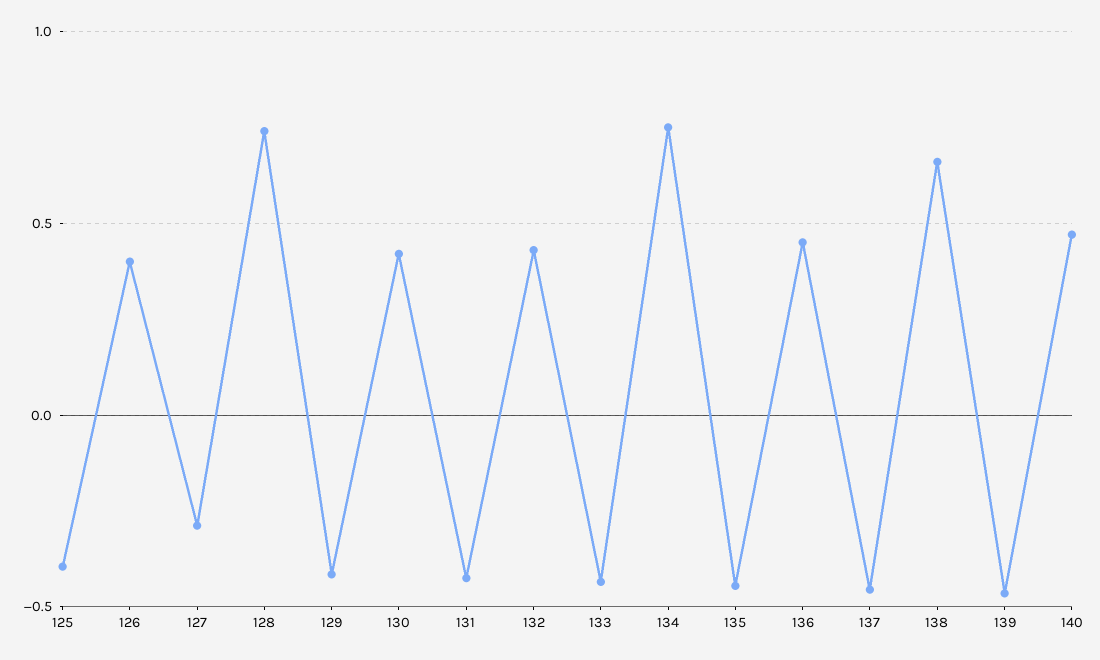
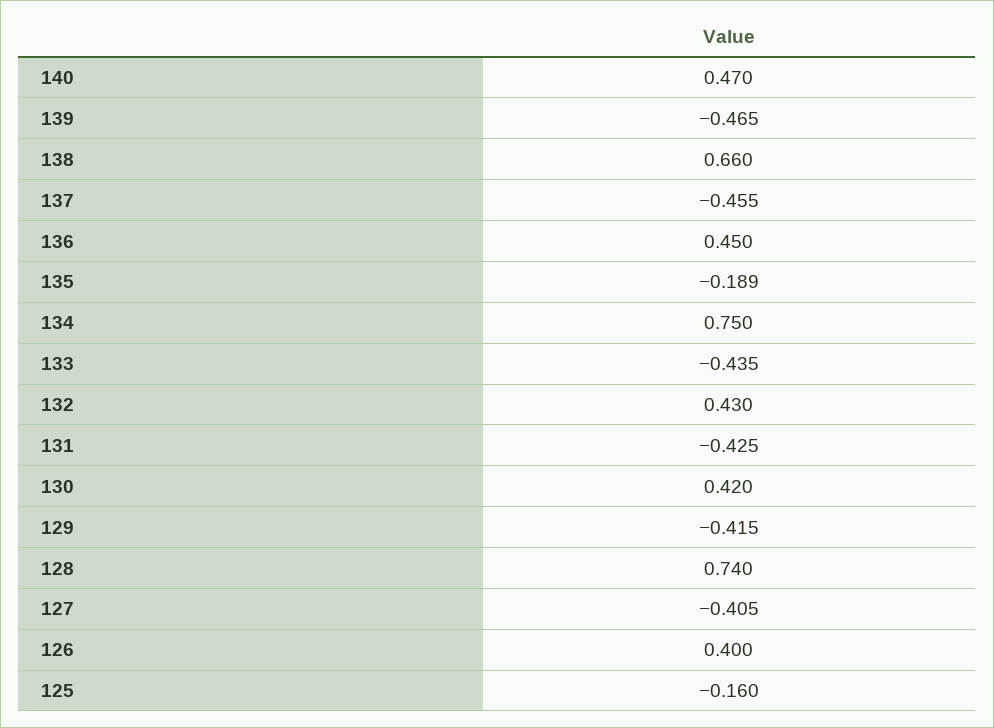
  {
-   "125": -0.4,
+   "125": -0.16,
    "126": 0.4,
-   "127": -0.3,
+   "127": -0.405,
    "128": 0.74,
    "129": -0.415,
    "130": 0.42,
    "131": -0.425,
    "132": 0.43,
    "133": -0.435,
    "134": 0.75,
-   "135": -0.45,
+   "135": -0.189,
    "136": 0.45,
    "137": -0.455,
    "138": 0.66,
    "139": -0.465,
    "140": 0.47
  }

